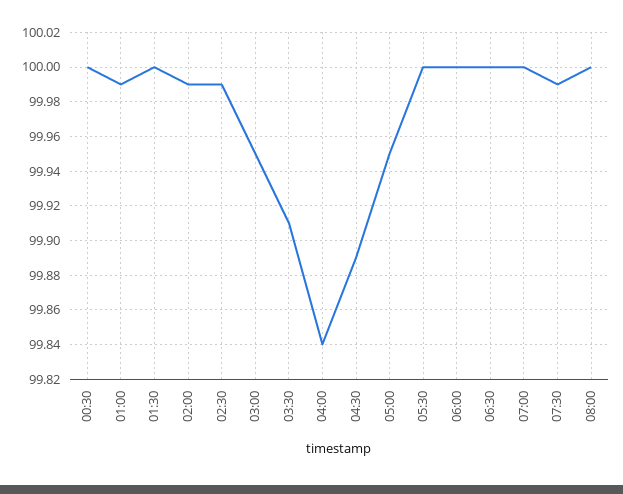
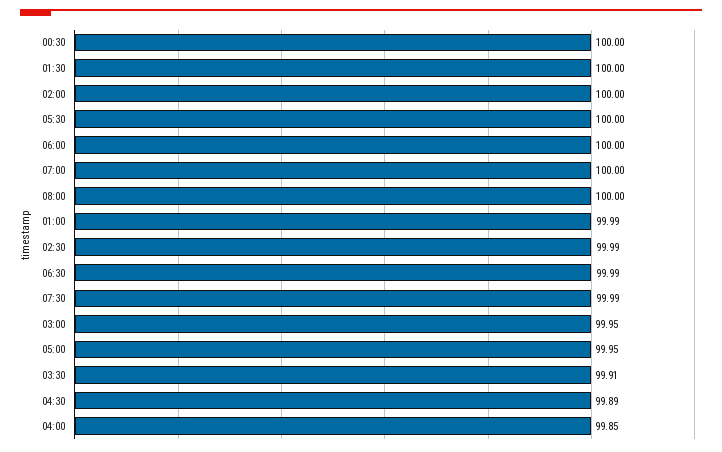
  {
    "00:30": 100,
    "01:00": 99.99,
    "01:30": 100,
-   "02:00": 99.99,
+   "02:00": 100,
    "02:30": 99.99,
    "03:00": 99.95,
    "03:30": 99.91,
-   "04:00": 99.84,
+   "04:00": 99.85,
    "04:30": 99.89,
    "05:00": 99.95,
    "05:30": 100,
    "06:00": 100,
-   "06:30": 100,
+   "06:30": 99.99,
    "07:00": 100,
    "07:30": 99.99,
    "08:00": 100
  }

